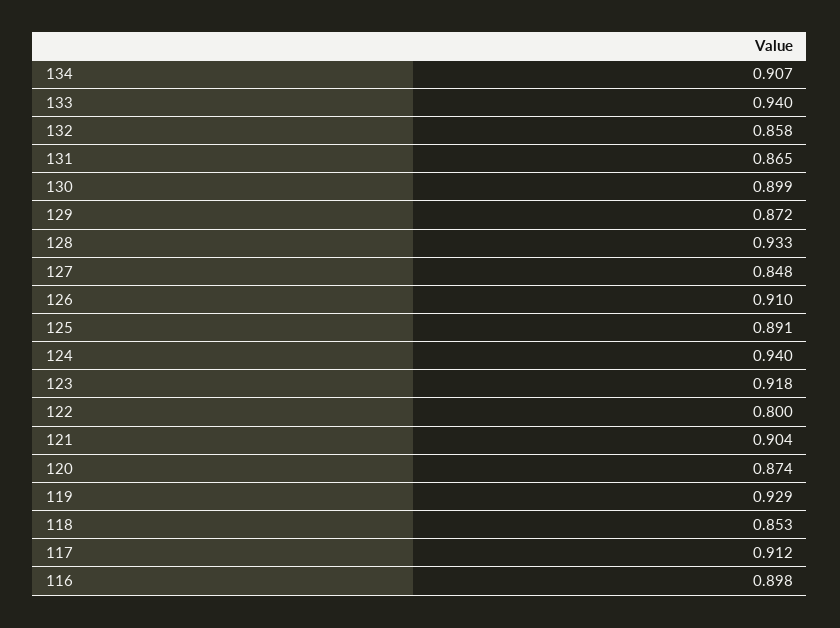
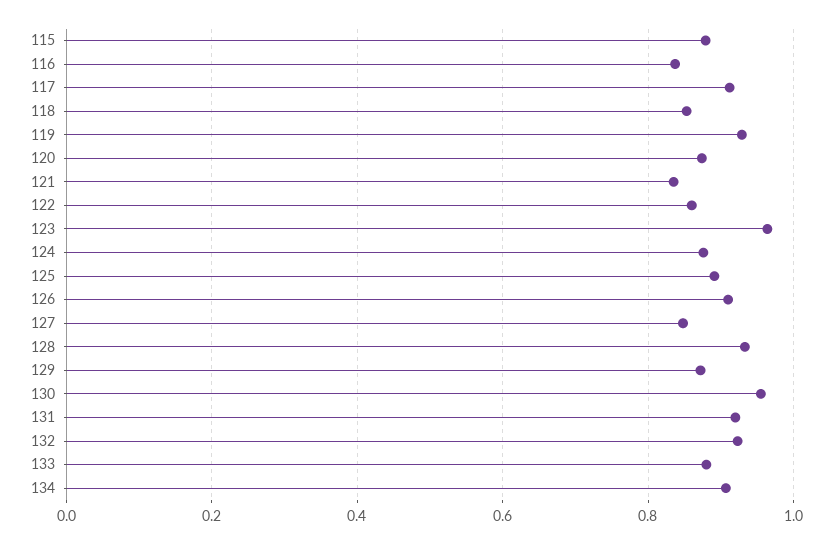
  {
    "134": 0.907,
-   "133": 0.94,
+   "133": 0.88,
-   "132": 0.858,
+   "132": 0.92,
-   "131": 0.865,
+   "131": 0.92,
-   "130": 0.899,
+   "130": 0.96,
    "129": 0.872,
    "128": 0.933,
    "127": 0.848,
    "126": 0.91,
    "125": 0.891,
-   "124": 0.94,
+   "124": 0.88,
-   "123": 0.918,
+   "123": 0.96,
-   "122": 0.8,
+   "122": 0.86,
-   "121": 0.904,
+   "121": 0.84,
    "120": 0.874,
    "119": 0.929,
    "118": 0.853,
    "117": 0.912,
-   "116": 0.898
+   "116": 0.84,
+   "115": 0.88
  }

